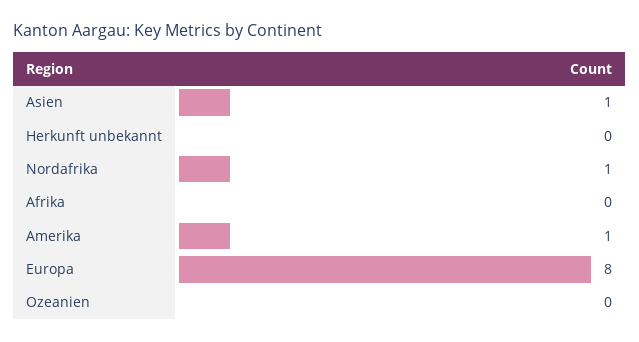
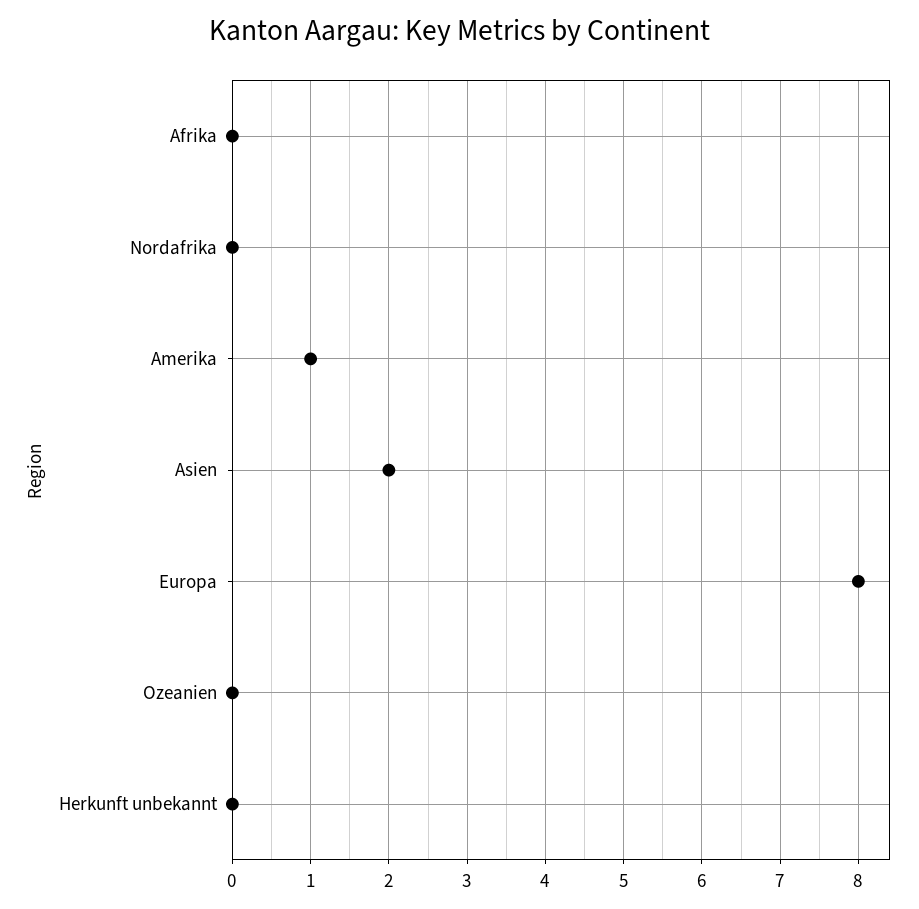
  {
-   "Asien": 1,
+   "Asien": 2,
    "Herkunft unbekannt": 0,
-   "Nordafrika": 1,
+   "Nordafrika": 0,
    "Afrika": 0,
    "Amerika": 1,
    "Europa": 8,
    "Ozeanien": 0
  }

